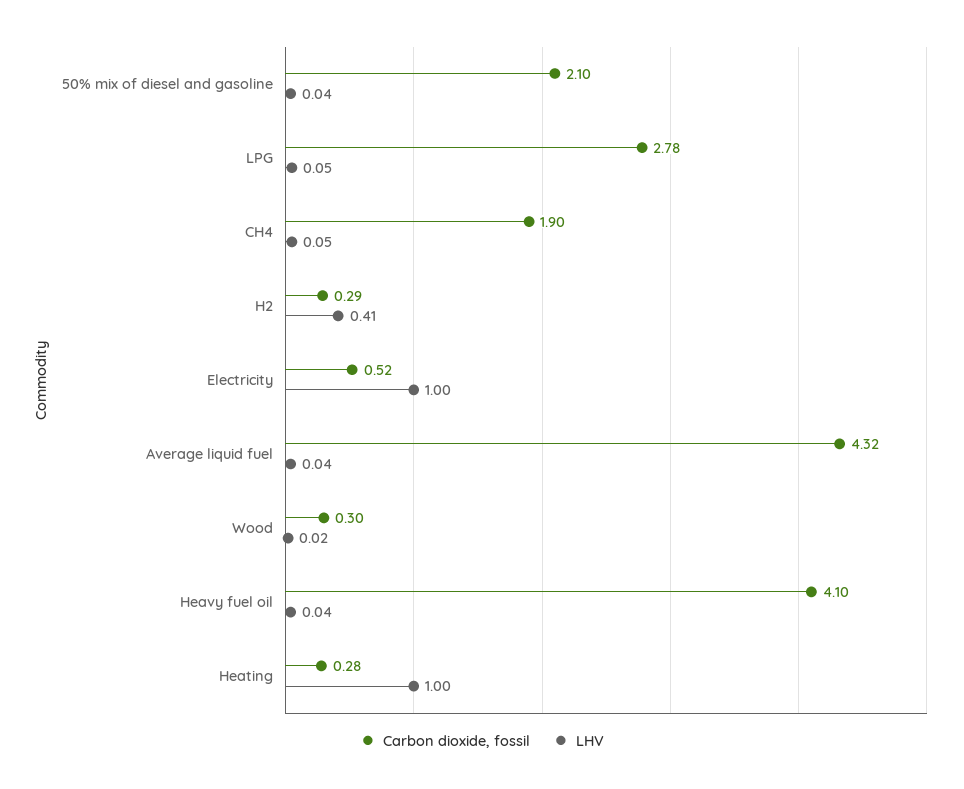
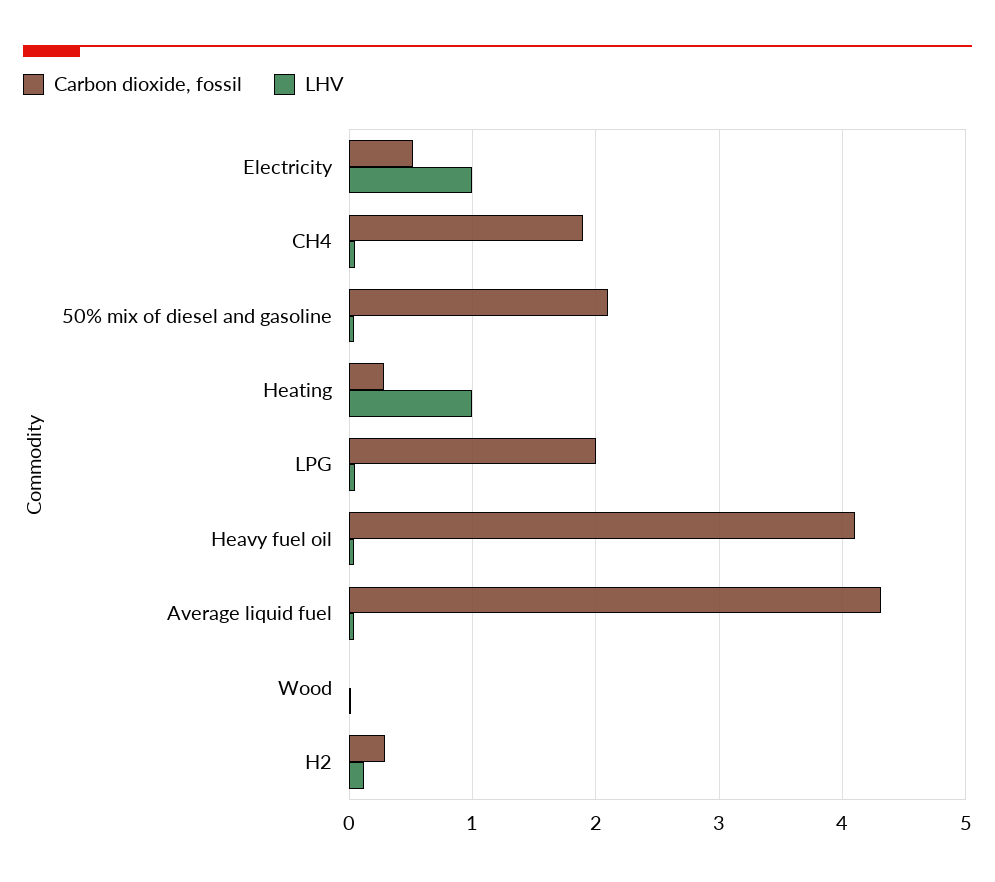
  {
    "Carbon dioxide, fossil": {
      "50% mix of diesel and gasoline": 2.1,
-     "LPG": 2.78,
+     "LPG": 2,
      "CH4": 1.9,
      "H2": 0.29,
      "Electricity": 0.52,
      "Average liquid fuel": 4.32,
-     "Wood": 0.3,
+     "Wood": 0,
      "Heavy fuel oil": 4.1,
      "Heating": 0.28
    },
    "LHV": {
      "50% mix of diesel and gasoline": 0.04,
      "LPG": 0.05,
      "CH4": 0.05,
-     "H2": 0.41,
+     "H2": 0.1,
      "Electricity": 1,
      "Average liquid fuel": 0.04,
      "Wood": 0.02,
      "Heavy fuel oil": 0.04,
      "Heating": 1
    }
  }

